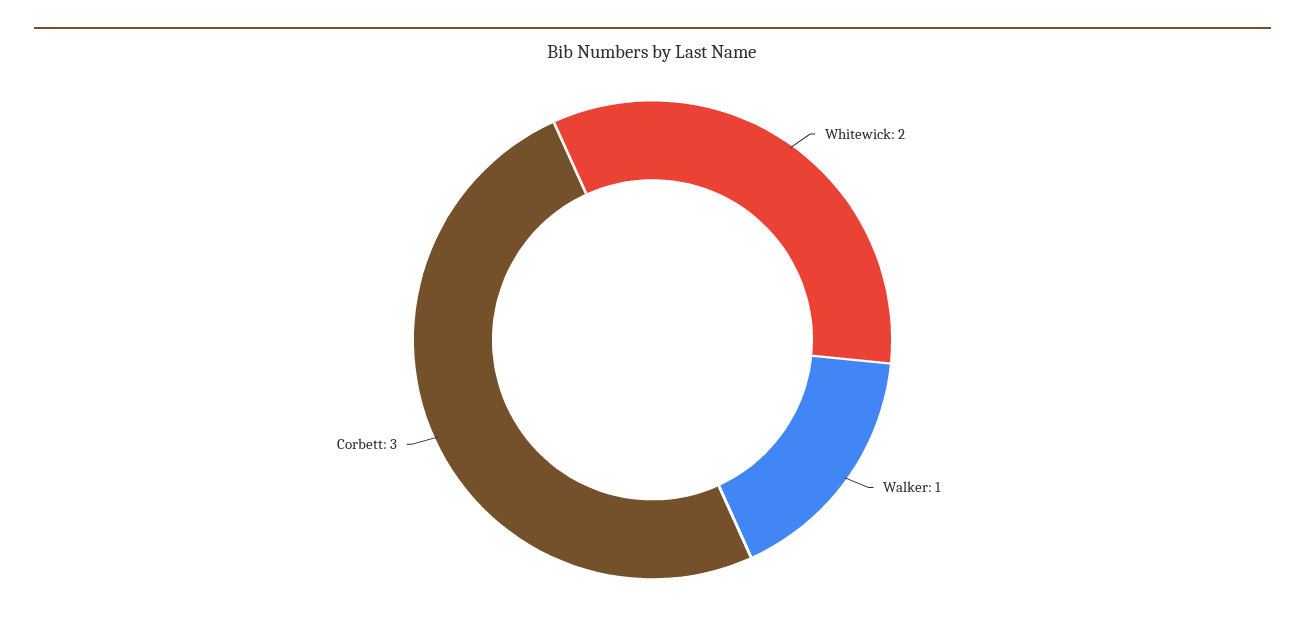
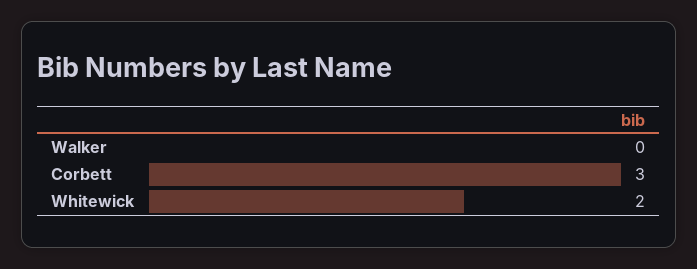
  {
    "Whitewick": 2,
-   "Walker": 1,
+   "Walker": 0,
    "Corbett": 3
  }

